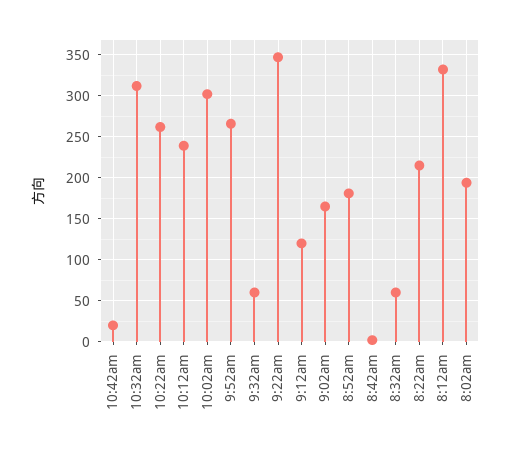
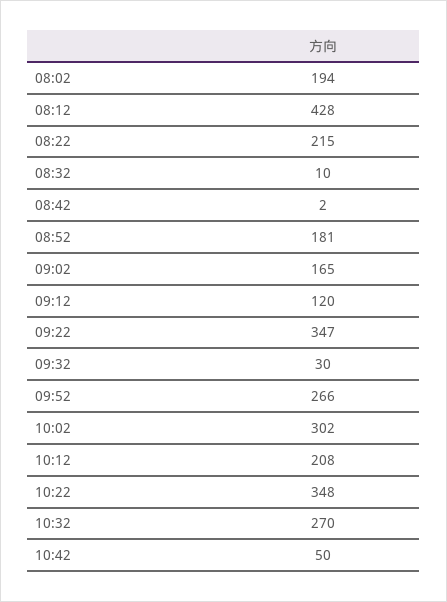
  {
-   "10:42am": 20,
+   "10:42am": 50,
-   "10:32am": 310,
+   "10:32am": 270,
-   "10:22am": 260,
+   "10:22am": 348,
-   "10:12am": 240,
+   "10:12am": 208,
    "10:02am": 302,
    "9:52am": 266,
-   "9:32am": 60,
+   "9:32am": 30,
    "9:22am": 347,
    "9:12am": 120,
    "9:02am": 165,
    "8:52am": 181,
    "8:42am": 2,
-   "8:32am": 60,
+   "8:32am": 10,
    "8:22am": 215,
-   "8:12am": 330,
+   "8:12am": 428,
    "8:02am": 194
  }

